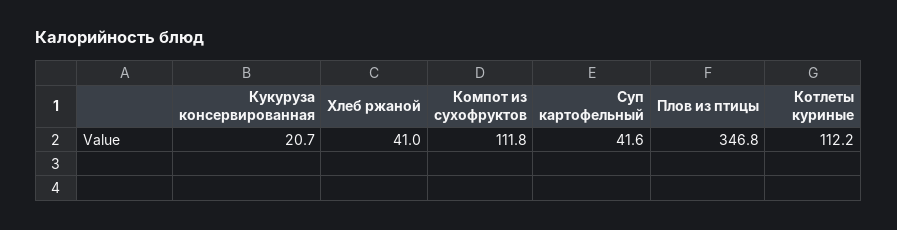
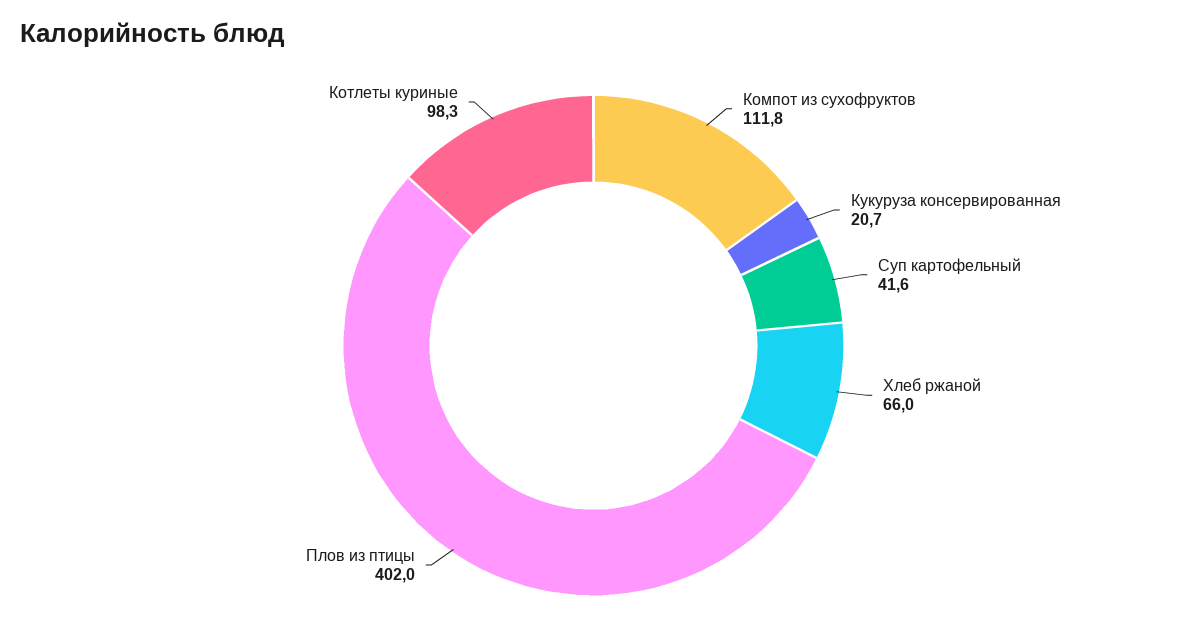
  {
    "Кукуруза консервированная": 20.7,
-   "Хлеб ржаной": 41,
+   "Хлеб ржаной": 66,
    "Компот из сухофруктов": 111.8,
    "Суп картофельный": 41.6,
-   "Плов из птицы": 346.8,
+   "Плов из птицы": 402,
-   "Котлеты куриные": 112.2
+   "Котлеты куриные": 98.3
  }

